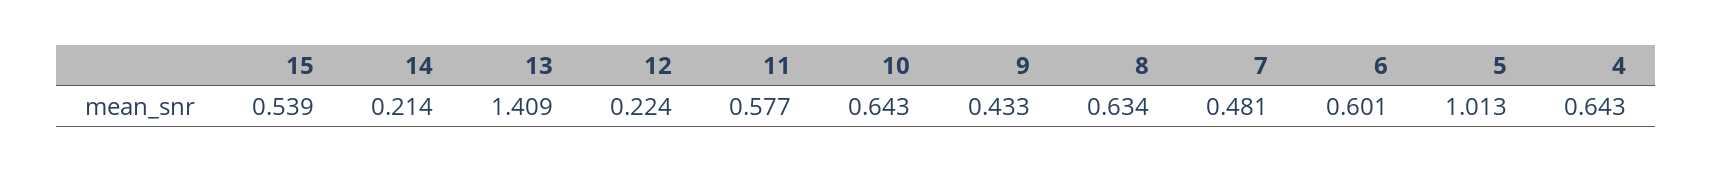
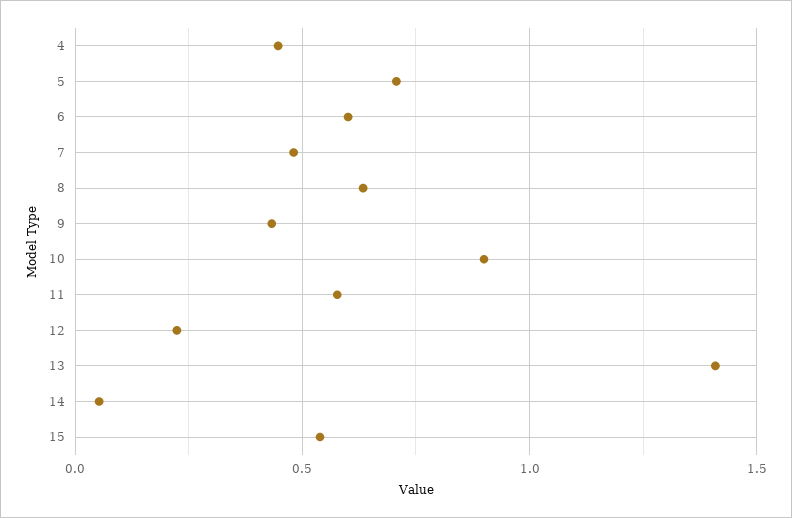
  {
    "15": 0.539,
-   "14": 0.214,
+   "14": 0.05,
    "13": 1.409,
    "12": 0.224,
    "11": 0.577,
-   "10": 0.643,
+   "10": 0.9,
    "9": 0.433,
    "8": 0.634,
    "7": 0.481,
    "6": 0.601,
-   "5": 1.013,
+   "5": 0.7,
-   "4": 0.643
+   "4": 0.45
  }

